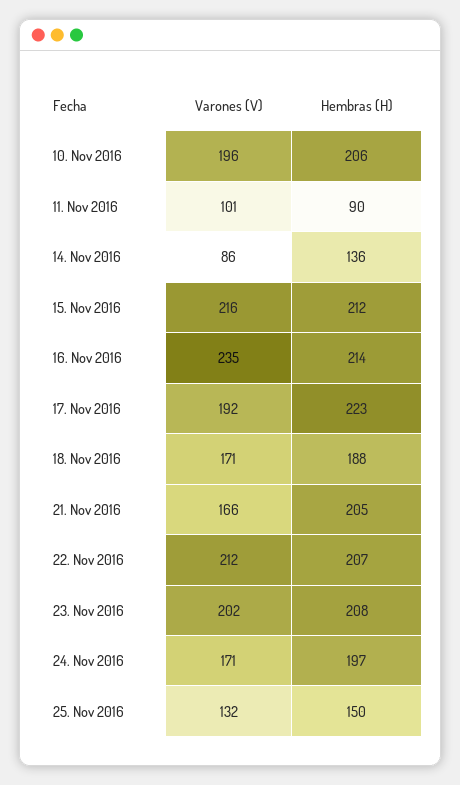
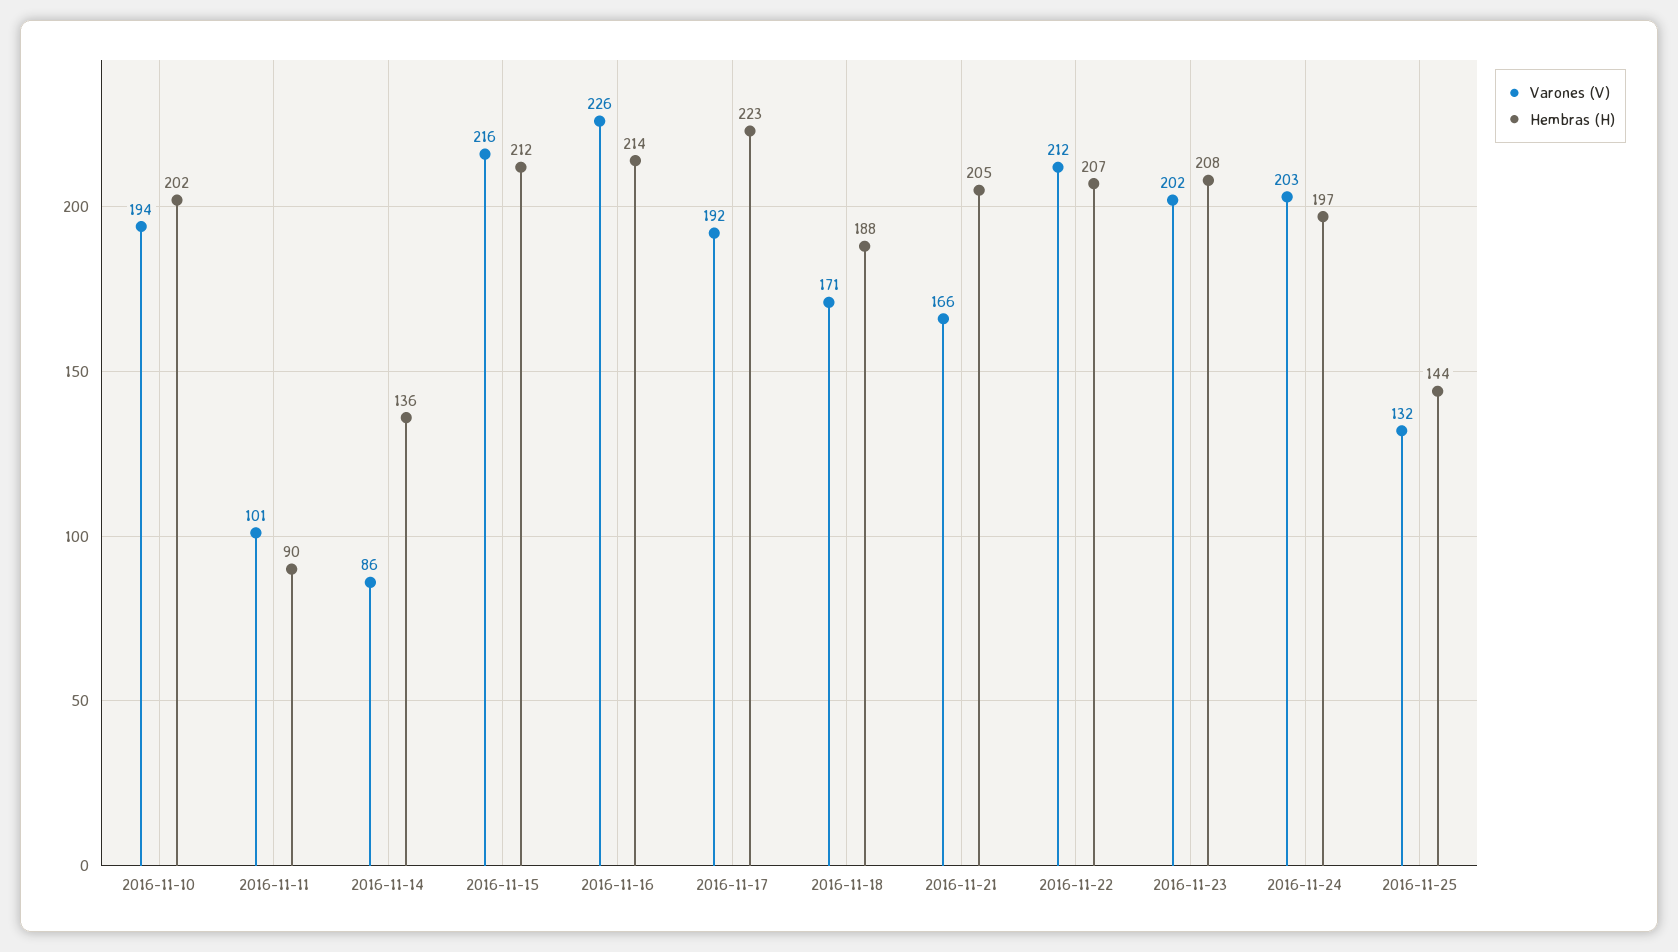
  {
    "Varones (V)": {
-     "10. Nov 2016": 196,
+     "10. Nov 2016": 194,
      "11. Nov 2016": 101,
      "14. Nov 2016": 86,
      "15. Nov 2016": 216,
-     "16. Nov 2016": 235,
+     "16. Nov 2016": 226,
      "17. Nov 2016": 192,
      "18. Nov 2016": 171,
      "21. Nov 2016": 166,
      "22. Nov 2016": 212,
      "23. Nov 2016": 202,
-     "24. Nov 2016": 171,
+     "24. Nov 2016": 203,
      "25. Nov 2016": 132
    },
    "Hembras (H)": {
-     "10. Nov 2016": 206,
+     "10. Nov 2016": 202,
      "11. Nov 2016": 90,
      "14. Nov 2016": 136,
      "15. Nov 2016": 212,
      "16. Nov 2016": 214,
      "17. Nov 2016": 223,
      "18. Nov 2016": 188,
      "21. Nov 2016": 205,
      "22. Nov 2016": 207,
      "23. Nov 2016": 208,
      "24. Nov 2016": 197,
-     "25. Nov 2016": 150
+     "25. Nov 2016": 144
    }
  }

